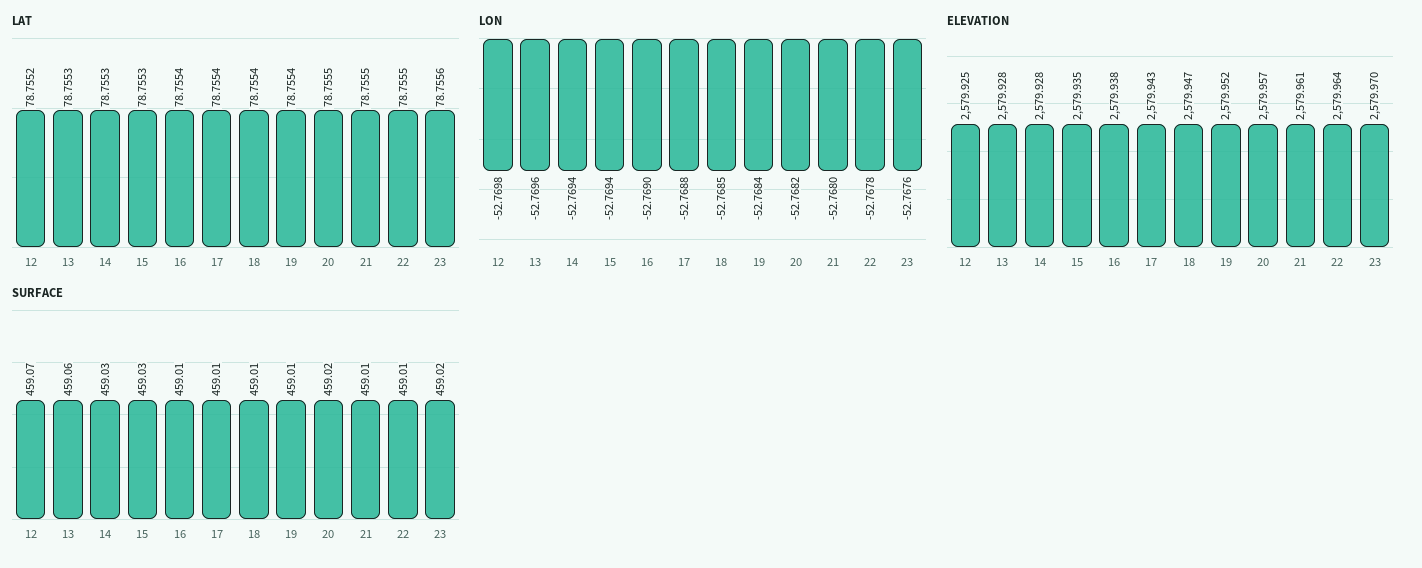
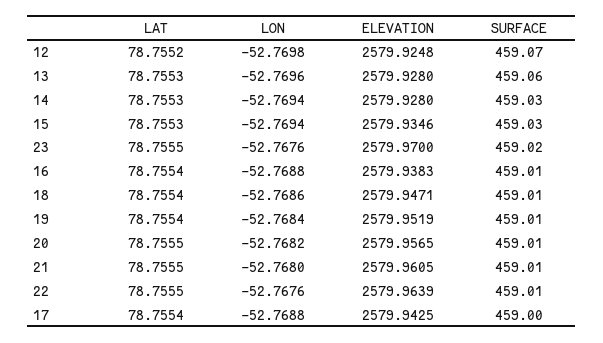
  {
    "LAT": {
      "12": 78.7552,
      "13": 78.7553,
      "14": 78.7553,
      "15": 78.7553,
      "16": 78.7554,
      "17": 78.7554,
      "18": 78.7554,
      "19": 78.7554,
      "20": 78.7555,
      "21": 78.7555,
      "22": 78.7555,
-     "23": 78.7556
+     "23": 78.7555
    },
    "LON": {
      "12": -52.7698,
      "13": -52.7696,
      "14": -52.7694,
      "15": -52.7694,
-     "16": -52.769,
+     "16": -52.7688,
      "17": -52.7688,
-     "18": -52.7685,
+     "18": -52.7686,
      "19": -52.7684,
      "20": -52.7682,
      "21": -52.768,
-     "22": -52.7678,
+     "22": -52.7676,
      "23": -52.7676
    },
    "ELEVATION": {
      "12": 2579.9248,
      "13": 2579.928,
      "14": 2579.928,
      "15": 2579.9346,
      "16": 2579.9383,
      "17": 2579.9425,
      "18": 2579.9471,
      "19": 2579.9519,
      "20": 2579.9565,
      "21": 2579.9605,
      "22": 2579.9639,
      "23": 2579.97
    },
    "SURFACE": {
      "12": 459.07,
      "13": 459.06,
      "14": 459.03,
      "15": 459.03,
      "16": 459.01,
-     "17": 459.01,
+     "17": 459,
      "18": 459.01,
      "19": 459.01,
-     "20": 459.02,
+     "20": 459.01,
      "21": 459.01,
      "22": 459.01,
      "23": 459.02
    }
  }

